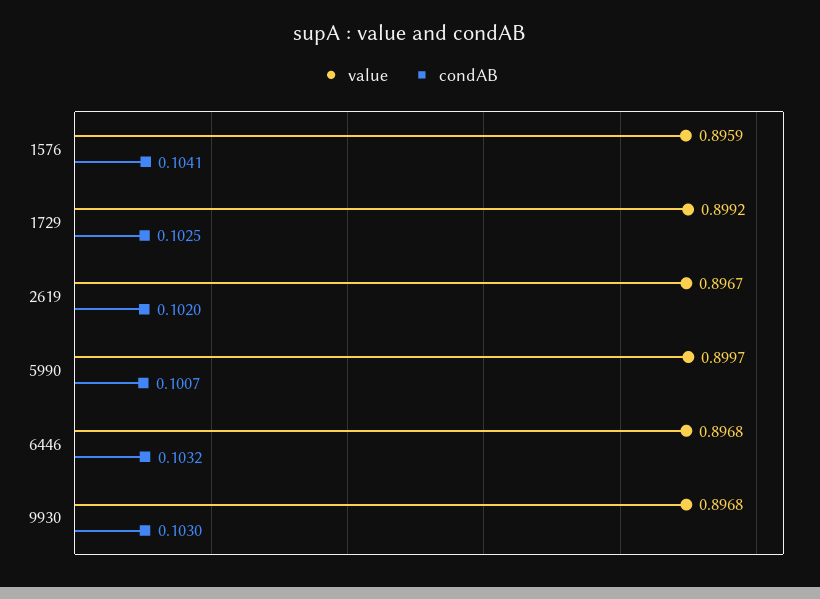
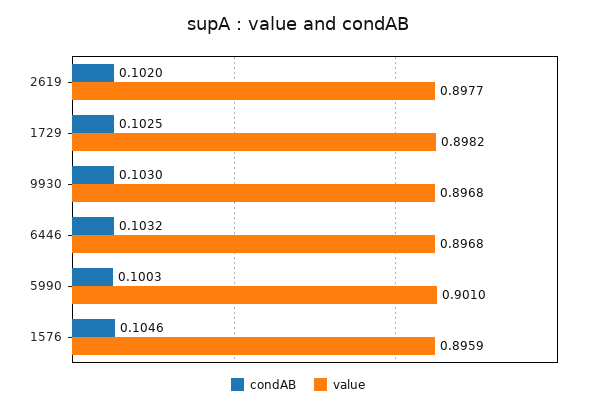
  {
    "value": {
      "1576": 0.8959,
-     "1729": 0.8992,
+     "1729": 0.8982,
-     "2619": 0.8967,
+     "2619": 0.8977,
-     "5990": 0.8997,
+     "5990": 0.901,
      "6446": 0.8968,
      "9930": 0.8968
    },
    "condAB": {
-     "1576": 0.1041,
+     "1576": 0.1046,
      "1729": 0.1025,
      "2619": 0.102,
-     "5990": 0.1007,
+     "5990": 0.1003,
      "6446": 0.1032,
      "9930": 0.103
    }
  }

